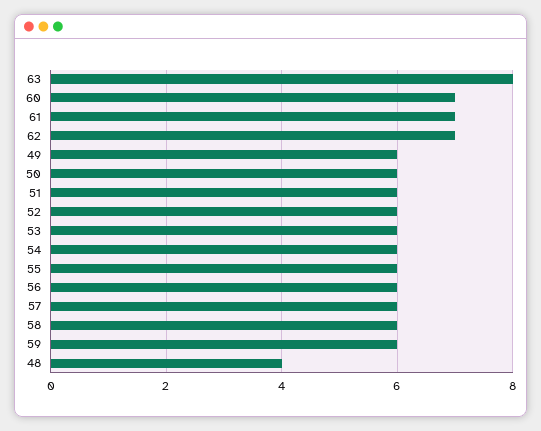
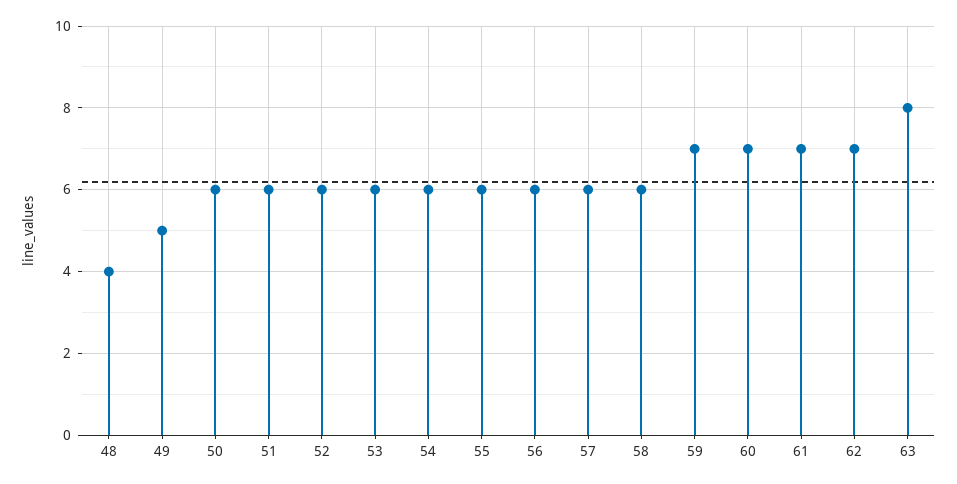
  {
    "63": 8,
    "60": 7,
    "61": 7,
    "62": 7,
-   "49": 6,
+   "49": 5,
    "50": 6,
    "51": 6,
    "52": 6,
    "53": 6,
    "54": 6,
    "55": 6,
    "56": 6,
    "57": 6,
    "58": 6,
-   "59": 6,
+   "59": 7,
    "48": 4
  }

